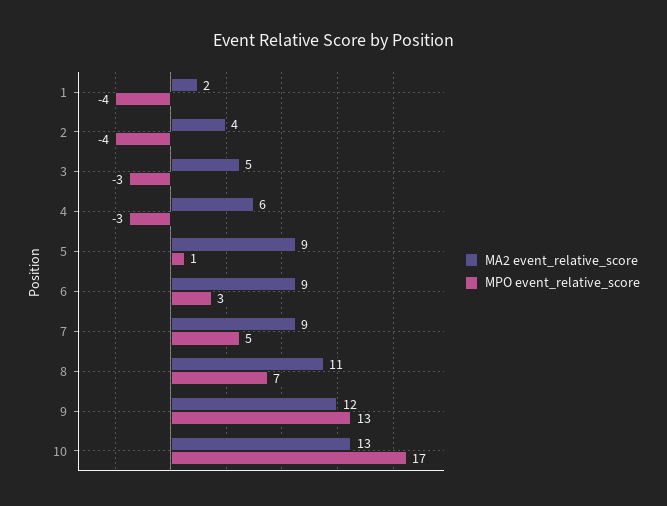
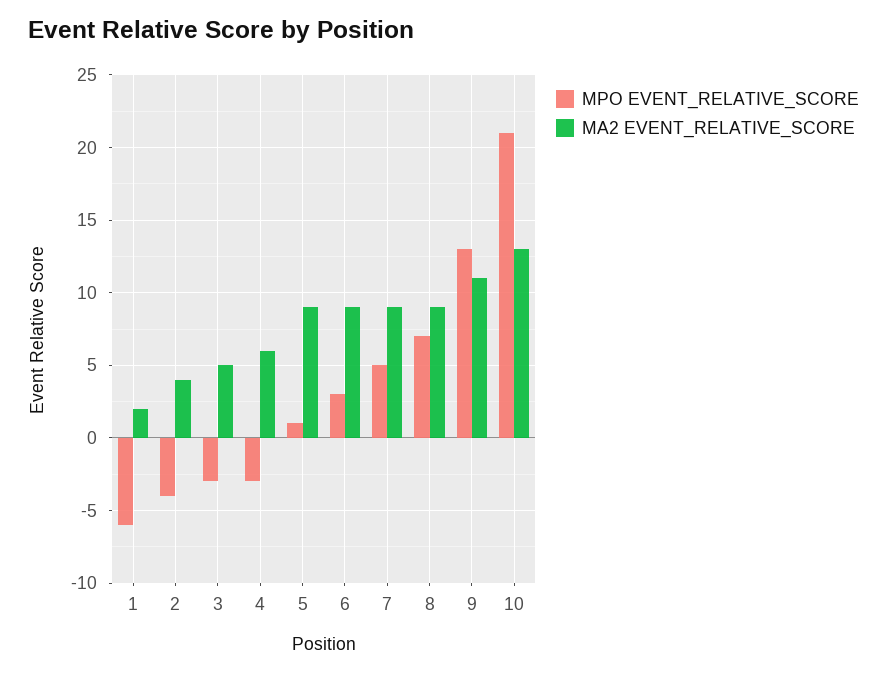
  {
    "MA2 event_relative_score": {
      "1": 2,
      "2": 4,
      "3": 5,
      "4": 6,
      "5": 9,
      "6": 9,
      "7": 9,
-     "8": 11,
+     "8": 9,
-     "9": 12,
+     "9": 11,
      "10": 13
    },
    "MPO event_relative_score": {
-     "1": -4,
+     "1": -6,
      "2": -4,
      "3": -3,
      "4": -3,
      "5": 1,
      "6": 3,
      "7": 5,
      "8": 7,
      "9": 13,
-     "10": 17
+     "10": 21
    }
  }

